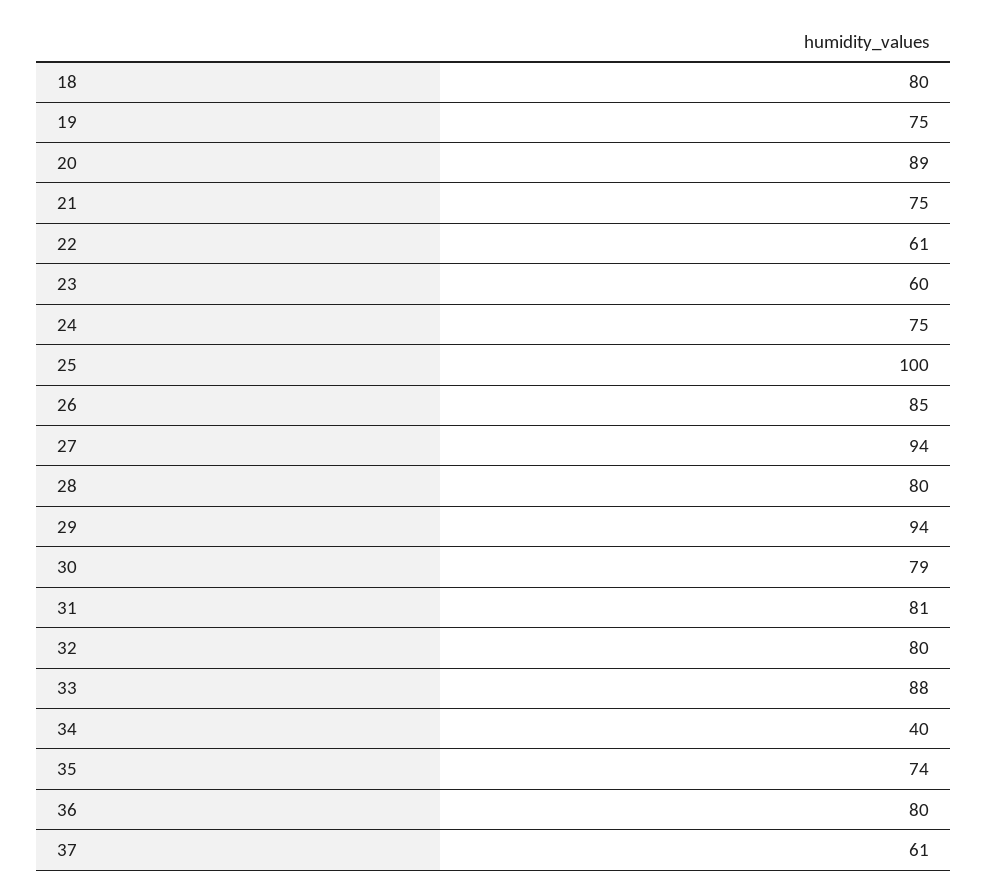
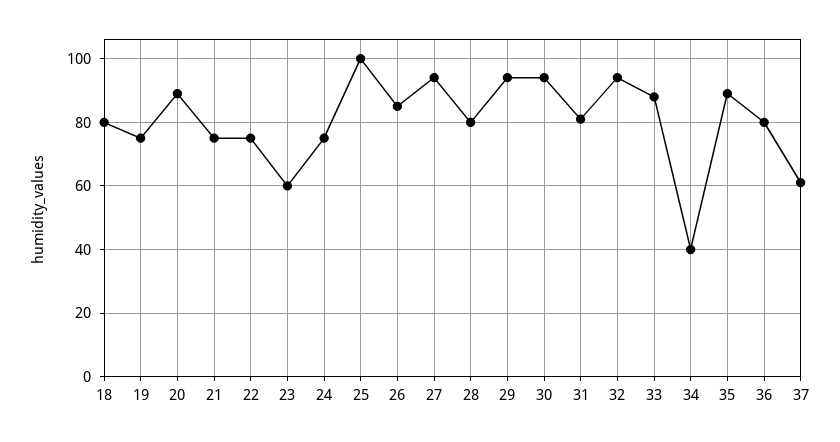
  {
    "18": 80,
    "19": 75,
    "20": 89,
    "21": 75,
-   "22": 61,
+   "22": 75,
    "23": 60,
    "24": 75,
    "25": 100,
    "26": 85,
    "27": 94,
    "28": 80,
    "29": 94,
-   "30": 79,
+   "30": 95,
    "31": 81,
-   "32": 80,
+   "32": 95,
    "33": 88,
    "34": 40,
-   "35": 74,
+   "35": 90,
    "36": 80,
    "37": 61
  }

